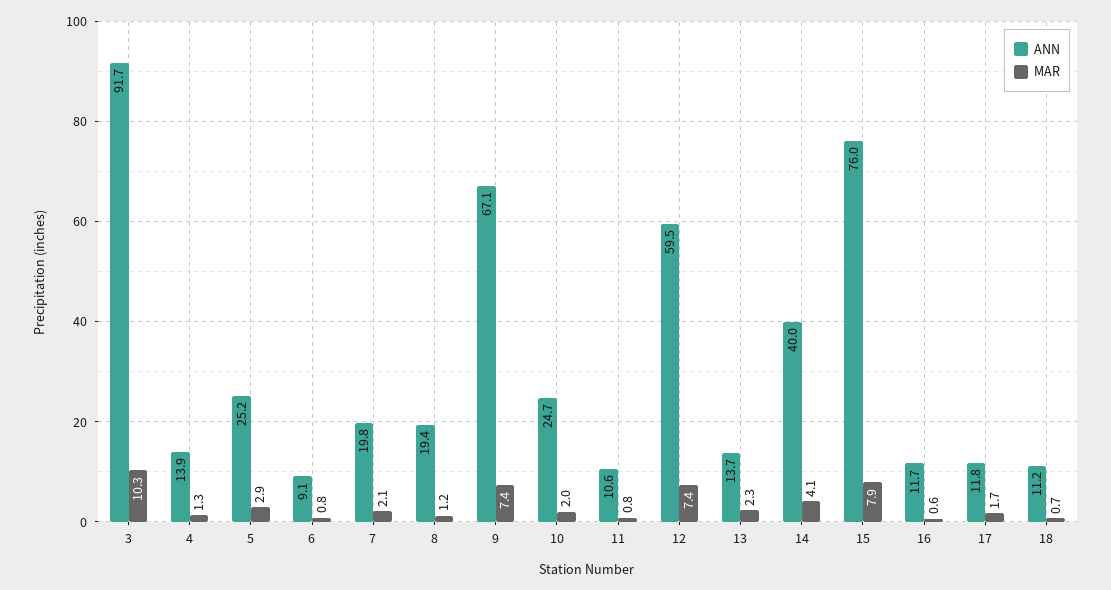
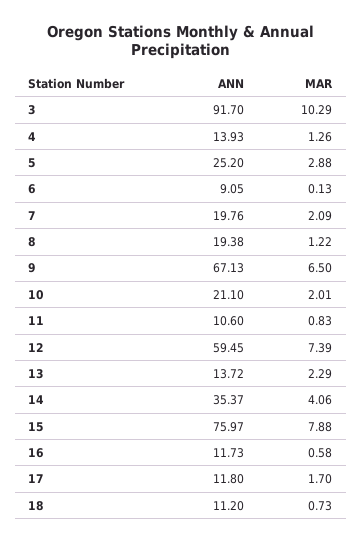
  {
    "ANN": {
      "3": 91.7,
      "4": 13.93,
      "5": 25.2,
      "6": 9.05,
      "7": 19.76,
      "8": 19.38,
      "9": 67.13,
-     "10": 24.7,
+     "10": 21.1,
      "11": 10.6,
      "12": 59.45,
      "13": 13.72,
-     "14": 40,
+     "14": 35.37,
      "15": 75.97,
      "16": 11.73,
      "17": 11.8,
      "18": 11.2
    },
    "MAR": {
      "3": 10.29,
      "4": 1.26,
      "5": 2.88,
-     "6": 0.8,
+     "6": 0.13,
      "7": 2.09,
      "8": 1.22,
-     "9": 7.4,
+     "9": 6.5,
      "10": 2.01,
      "11": 0.83,
      "12": 7.39,
      "13": 2.29,
      "14": 4.06,
      "15": 7.88,
      "16": 0.58,
      "17": 1.7,
      "18": 0.73
    }
  }

